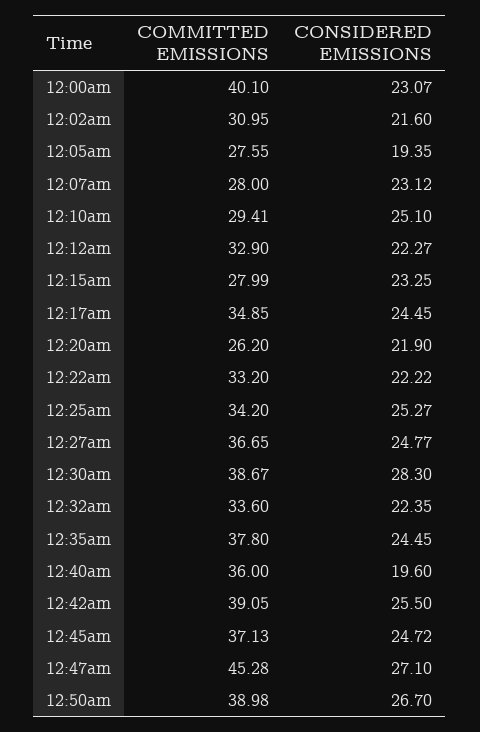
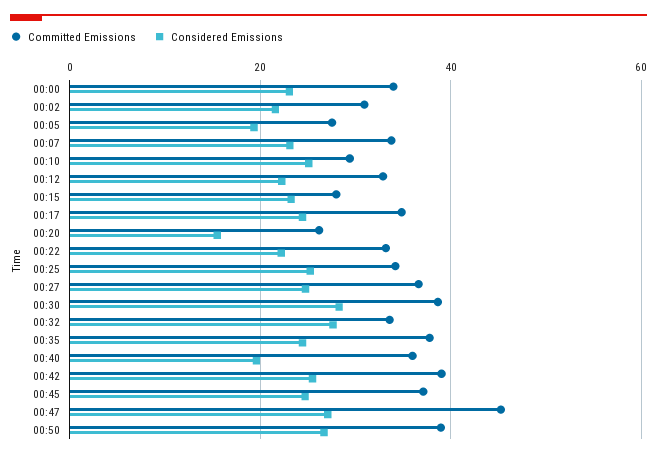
  {
    "COMMITTED EMISSIONS": {
-     "12:00am": 40.1,
+     "12:00am": 34,
      "12:02am": 30.95,
      "12:05am": 27.55,
-     "12:07am": 28,
+     "12:07am": 34,
      "12:10am": 29.41,
      "12:12am": 32.9,
      "12:15am": 27.99,
      "12:17am": 34.85,
      "12:20am": 26.2,
      "12:22am": 33.2,
      "12:25am": 34.2,
      "12:27am": 36.65,
      "12:30am": 38.67,
      "12:32am": 33.6,
      "12:35am": 37.8,
      "12:40am": 36,
      "12:42am": 39.05,
      "12:45am": 37.13,
      "12:47am": 45.28,
      "12:50am": 38.98
    },
    "CONSIDERED EMISSIONS": {
      "12:00am": 23.07,
      "12:02am": 21.6,
      "12:05am": 19.35,
      "12:07am": 23.12,
      "12:10am": 25.1,
      "12:12am": 22.27,
      "12:15am": 23.25,
      "12:17am": 24.45,
-     "12:20am": 21.9,
+     "12:20am": 16,
      "12:22am": 22.22,
      "12:25am": 25.27,
      "12:27am": 24.77,
      "12:30am": 28.3,
-     "12:32am": 22.35,
+     "12:32am": 28,
      "12:35am": 24.45,
      "12:40am": 19.6,
      "12:42am": 25.5,
      "12:45am": 24.72,
      "12:47am": 27.1,
      "12:50am": 26.7
    }
  }

